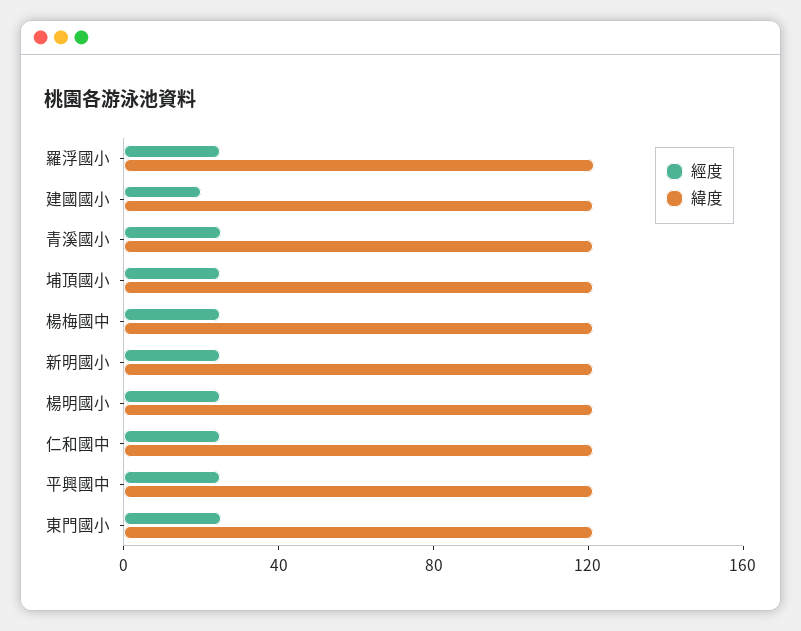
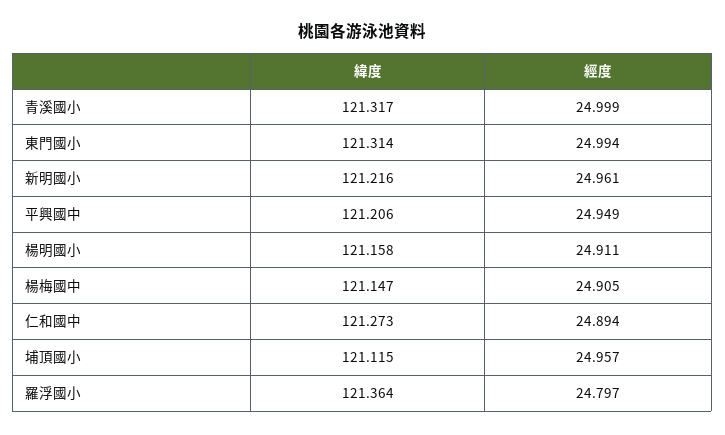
  {
    "經度": {
      "羅浮國小": 24.797,
-     "建國國小": 20,
      "青溪國小": 24.999,
      "埔頂國小": 24.957,
      "楊梅國中": 24.905,
      "新明國小": 24.961,
      "楊明國小": 24.911,
      "仁和國中": 24.894,
      "平興國中": 24.949,
      "東門國小": 24.994
    },
    "緯度": {
      "羅浮國小": 121.364,
-     "建國國小": 120,
      "青溪國小": 121.317,
      "埔頂國小": 121.115,
      "楊梅國中": 121.147,
      "新明國小": 121.216,
      "楊明國小": 121.158,
      "仁和國中": 121.273,
      "平興國中": 121.206,
      "東門國小": 121.314
    }
  }

